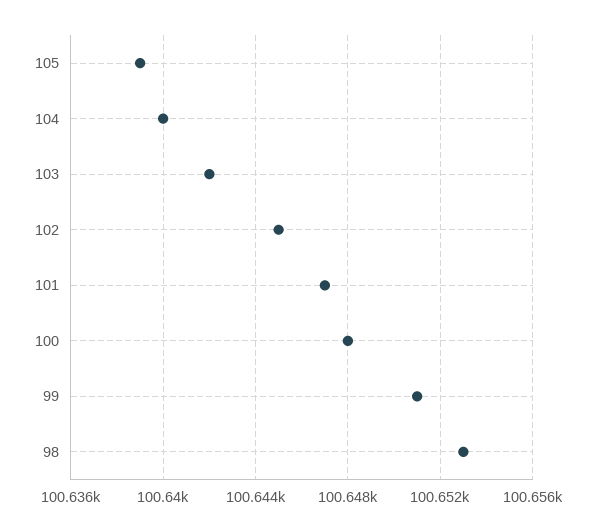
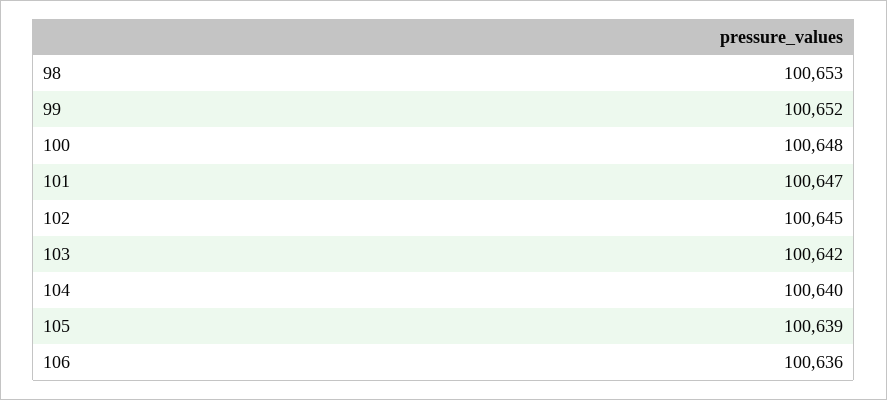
  {
    "105": 100639,
    "104": 100640,
    "103": 100642,
    "102": 100645,
    "101": 100647,
    "100": 100648,
-   "99": 100651,
+   "99": 100652,
-   "98": 100653
+   "98": 100653,
+   "106": 100636
  }

